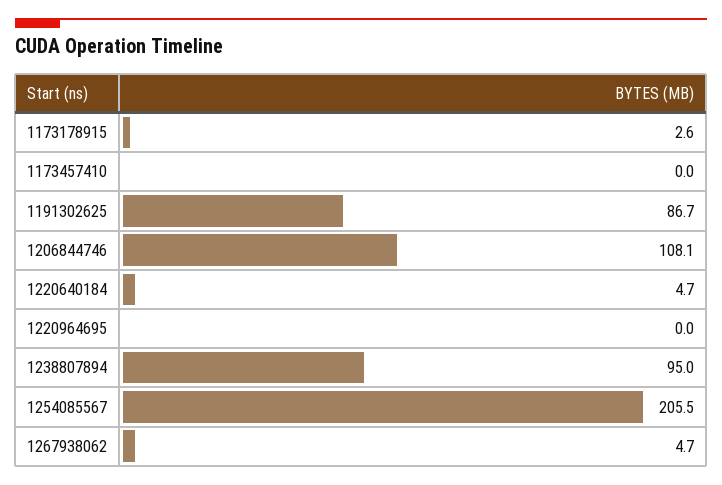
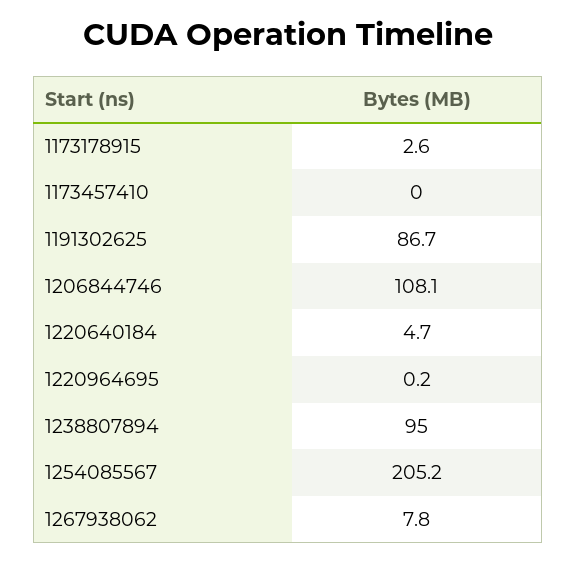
  {
    "1173178915": 2.6,
    "1173457410": 0,
    "1191302625": 86.7,
    "1206844746": 108.1,
    "1220640184": 4.7,
-   "1220964695": 0,
+   "1220964695": 0.2,
    "1238807894": 95,
-   "1254085567": 205.5,
+   "1254085567": 205.2,
-   "1267938062": 4.7
+   "1267938062": 7.8
  }

